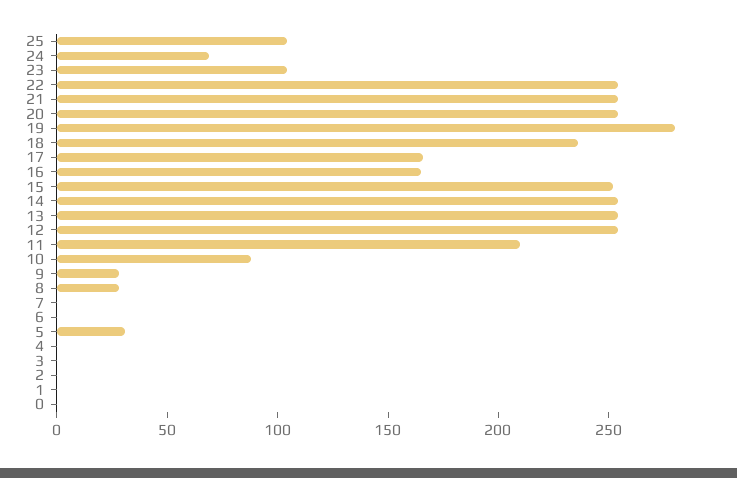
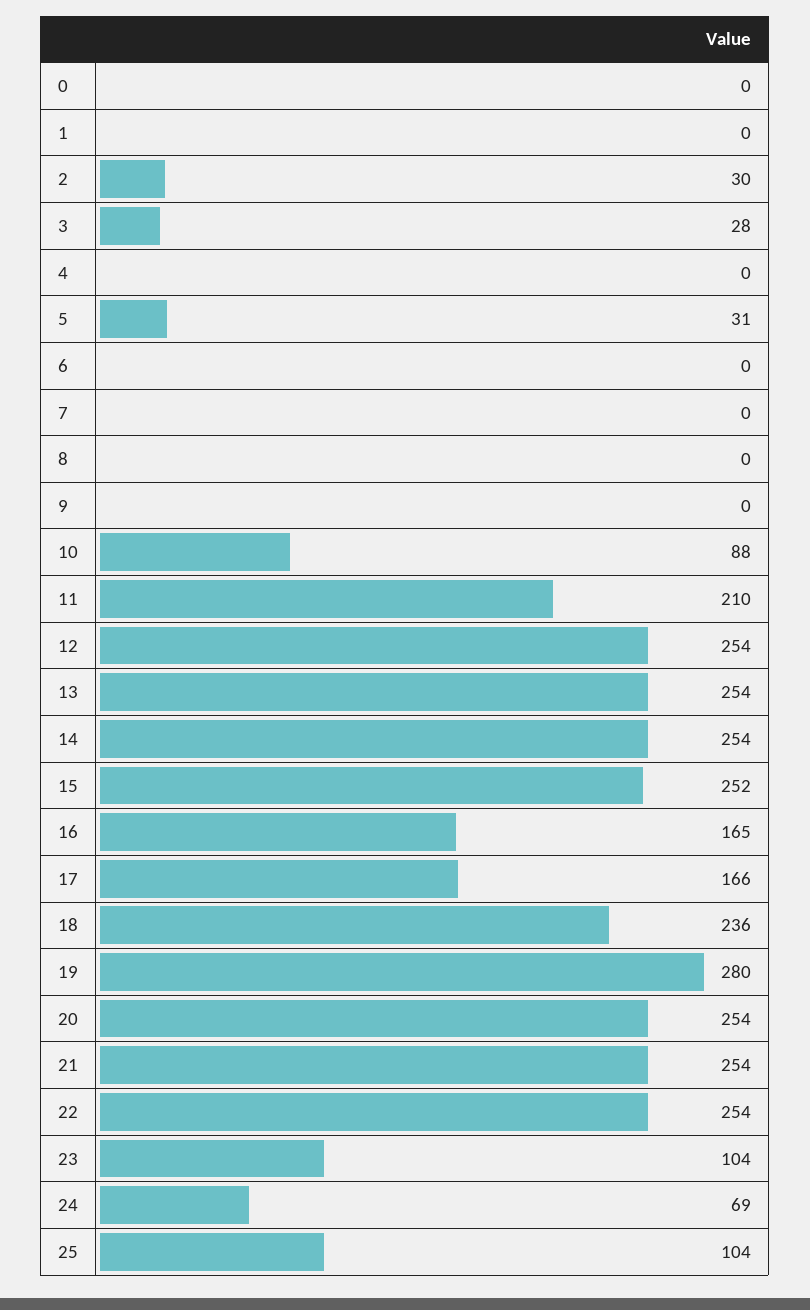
  {
    "25": 104,
    "24": 69,
    "23": 104,
    "22": 254,
    "21": 254,
    "20": 254,
    "19": 280,
    "18": 236,
    "17": 166,
    "16": 165,
    "15": 252,
    "14": 254,
    "13": 254,
    "12": 254,
    "11": 210,
    "10": 88,
-   "9": 30,
+   "9": 0,
-   "8": 30,
+   "8": 0,
    "7": 0,
    "6": 0,
    "5": 31,
    "4": 0,
-   "3": 0,
+   "3": 28,
-   "2": 0,
+   "2": 30,
    "1": 0,
    "0": 0
  }

